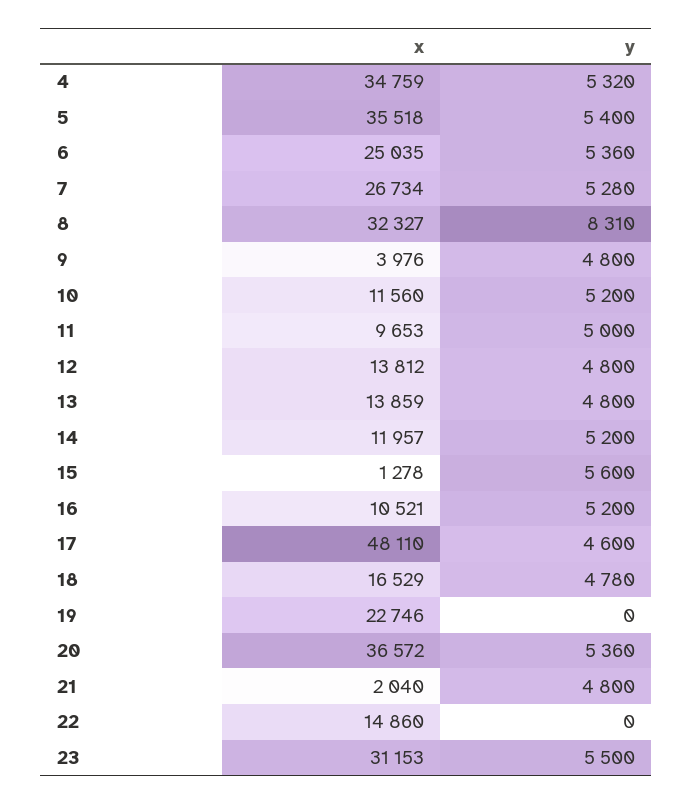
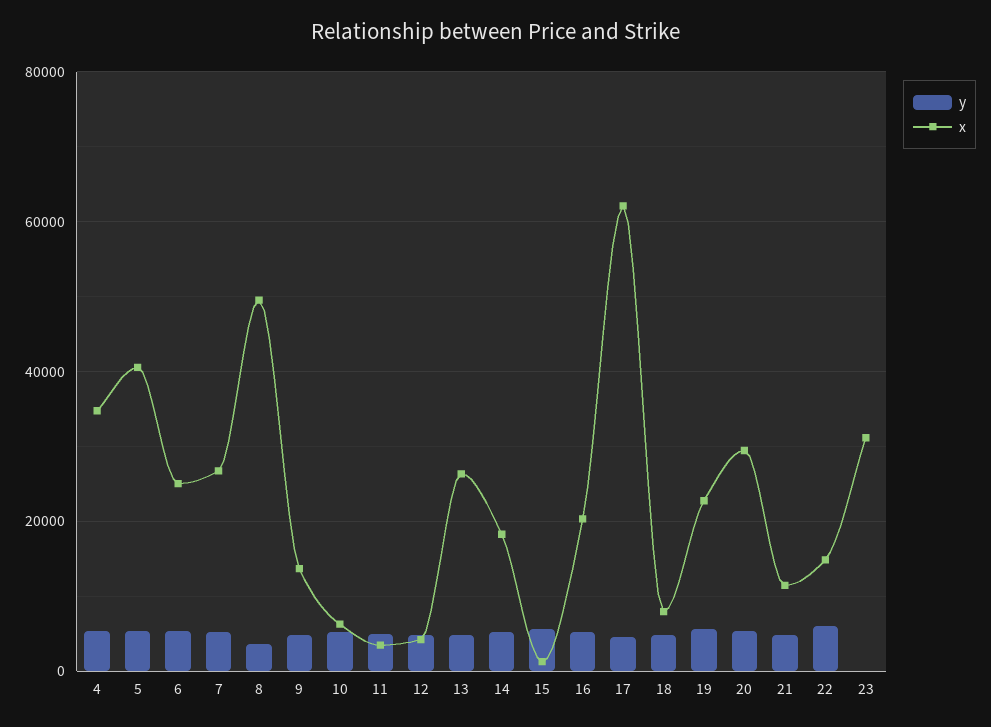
  {
    "x": {
      "4": 34759,
-     "5": 35518,
+     "5": 40000,
      "6": 25035,
      "7": 26734,
-     "8": 32327,
+     "8": 50000,
-     "9": 3976,
+     "9": 14000,
-     "10": 11560,
+     "10": 6000,
-     "11": 9653,
+     "11": 4000,
-     "12": 13812,
+     "12": 4000,
-     "13": 13859,
+     "13": 26000,
-     "14": 11957,
+     "14": 18000,
      "15": 1278,
-     "16": 10521,
+     "16": 20000,
-     "17": 48110,
+     "17": 62000,
-     "18": 16529,
+     "18": 8000,
      "19": 22746,
-     "20": 36572,
+     "20": 30000,
-     "21": 2040,
+     "21": 12000,
      "22": 14860,
      "23": 31153
    },
    "y": {
      "4": 5320,
      "5": 5400,
      "6": 5360,
      "7": 5280,
-     "8": 8310,
+     "8": 4000,
      "9": 4800,
      "10": 5200,
      "11": 5000,
      "12": 4800,
      "13": 4800,
      "14": 5200,
      "15": 5600,
      "16": 5200,
      "17": 4600,
      "18": 4780,
-     "19": 0,
+     "19": 6000,
      "20": 5360,
      "21": 4800,
-     "22": 0,
+     "22": 6000,
-     "23": 5500
+     "23": 0
    }
  }

